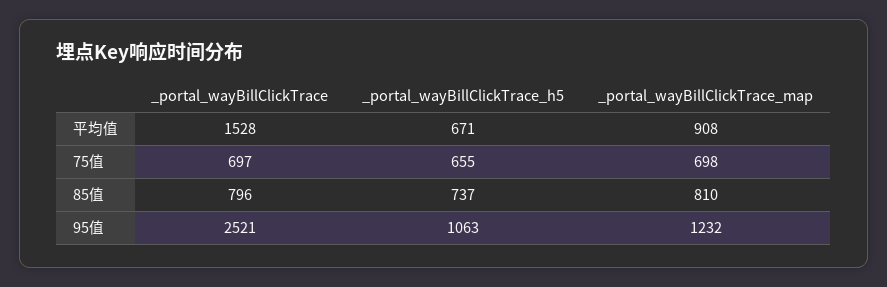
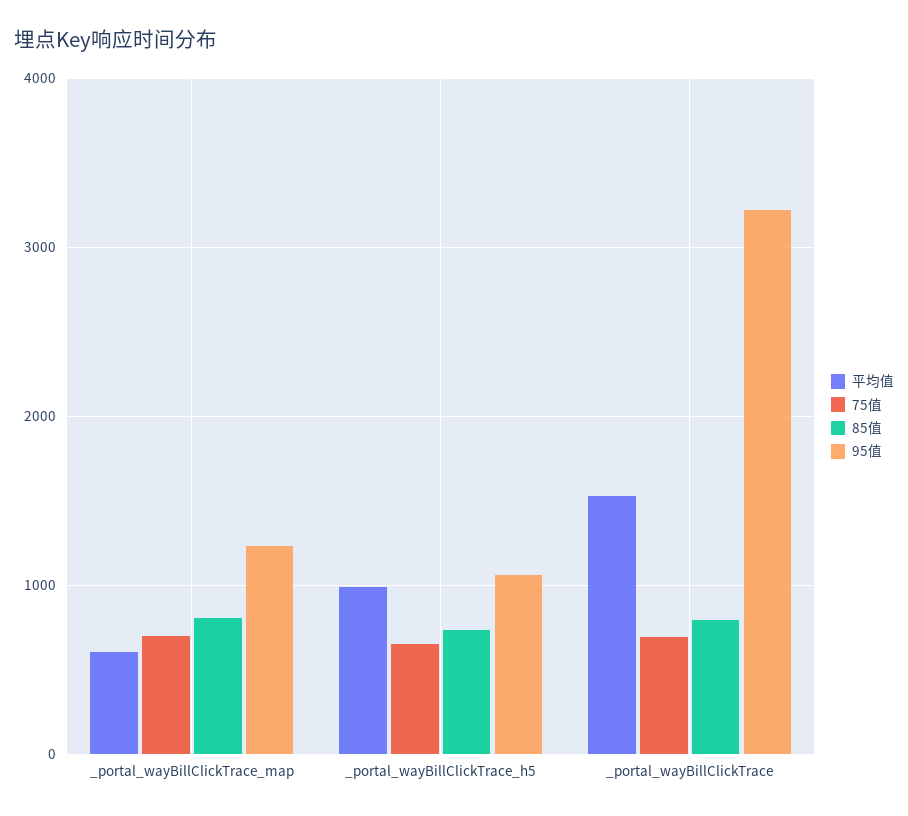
  {
    "平均值": {
      "_portal_wayBillClickTrace": 1528,
-     "_portal_wayBillClickTrace_h5": 671,
+     "_portal_wayBillClickTrace_h5": 1000,
-     "_portal_wayBillClickTrace_map": 908
+     "_portal_wayBillClickTrace_map": 600
    },
    "75值": {
      "_portal_wayBillClickTrace": 697,
      "_portal_wayBillClickTrace_h5": 655,
      "_portal_wayBillClickTrace_map": 698
    },
    "85值": {
      "_portal_wayBillClickTrace": 796,
      "_portal_wayBillClickTrace_h5": 737,
      "_portal_wayBillClickTrace_map": 810
    },
    "95值": {
-     "_portal_wayBillClickTrace": 2521,
+     "_portal_wayBillClickTrace": 3200,
      "_portal_wayBillClickTrace_h5": 1063,
      "_portal_wayBillClickTrace_map": 1232
    }
  }

